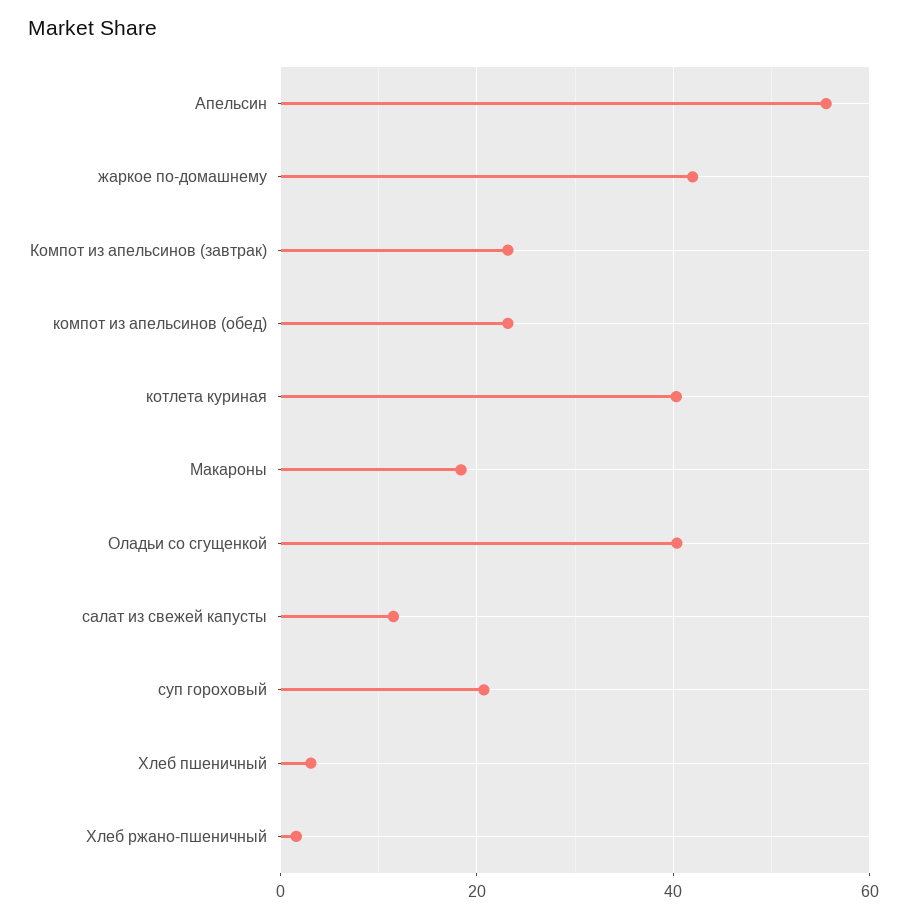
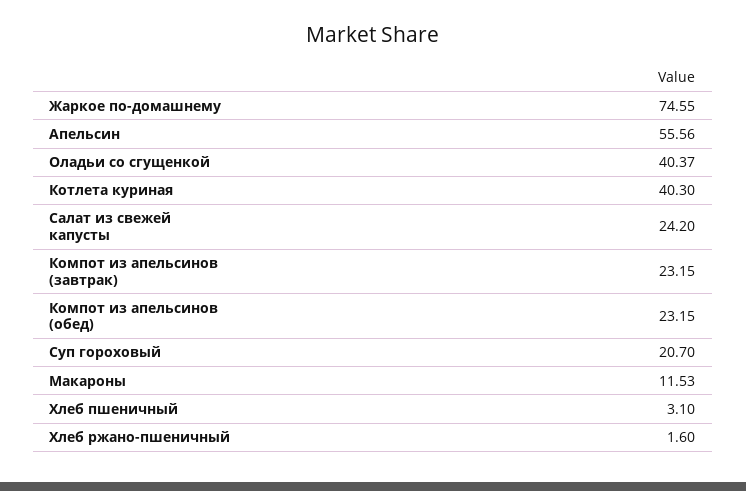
  {
    "Апельсин": 55.56,
-   "жаркое по-домашнему": 42,
+   "жаркое по-домашнему": 74.55,
    "Компот из апельсинов (завтрак)": 23.15,
    "компот из апельсинов (обед)": 23.15,
    "котлета куриная": 40.3,
-   "Макароны": 18,
+   "Макароны": 11.53,
    "Оладьи со сгущенкой": 40.37,
-   "салат из свежей капусты": 12,
+   "салат из свежей капусты": 24.2,
    "суп гороховый": 20.7,
    "Хлеб пшеничный": 3.1,
    "Хлеб ржано-пшеничный": 1.6
  }

